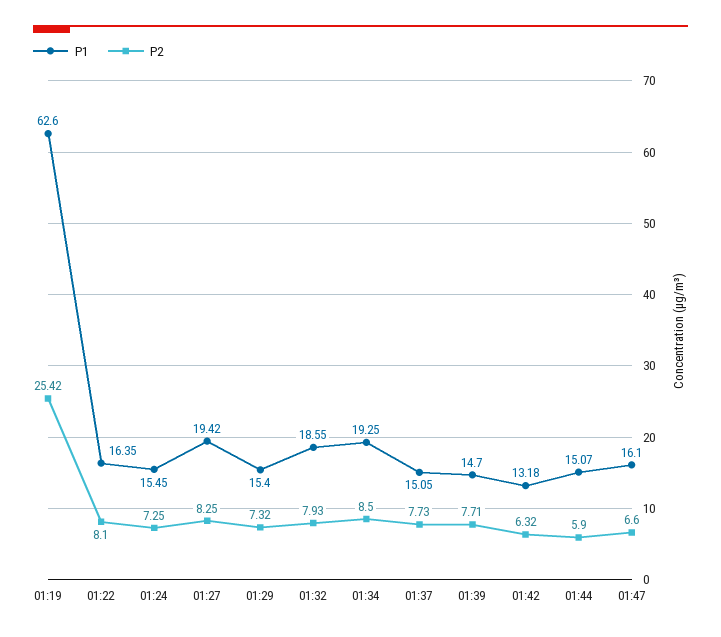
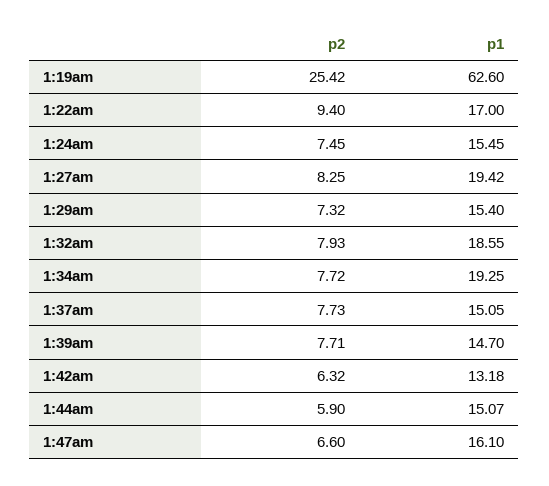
  {
    "P1": {
      "01:19": 62.6,
-     "01:22": 16.35,
+     "01:22": 17,
      "01:24": 15.45,
      "01:27": 19.42,
      "01:29": 15.4,
      "01:32": 18.55,
      "01:34": 19.25,
      "01:37": 15.05,
      "01:39": 14.7,
      "01:42": 13.18,
      "01:44": 15.07,
      "01:47": 16.1
    },
    "P2": {
      "01:19": 25.42,
-     "01:22": 8.1,
+     "01:22": 9.4,
-     "01:24": 7.25,
+     "01:24": 7.45,
      "01:27": 8.25,
      "01:29": 7.32,
      "01:32": 7.93,
-     "01:34": 8.5,
+     "01:34": 7.72,
      "01:37": 7.73,
      "01:39": 7.71,
      "01:42": 6.32,
      "01:44": 5.9,
      "01:47": 6.6
    }
  }

